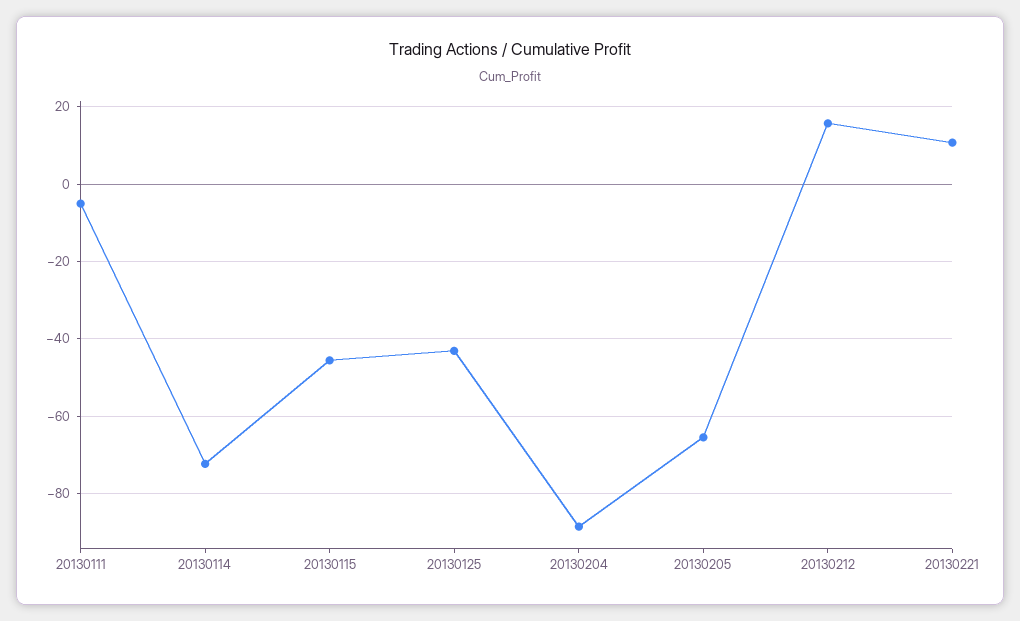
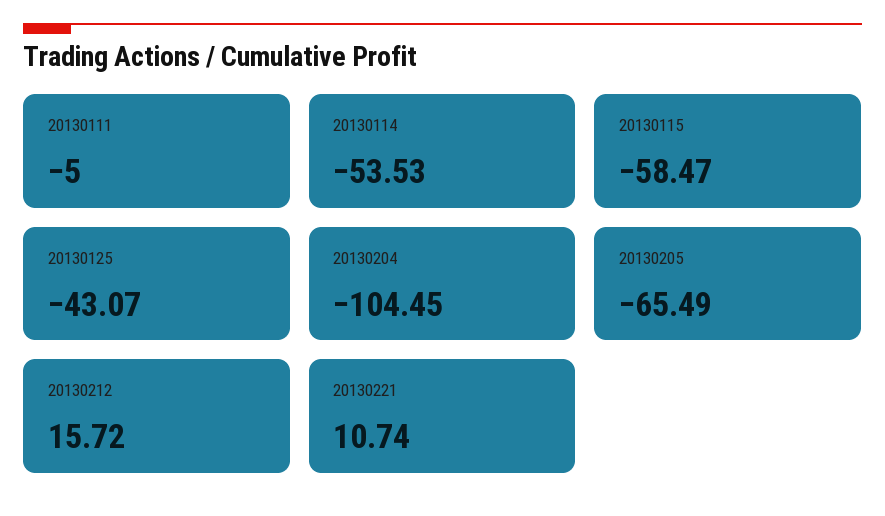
  {
    "20130111": -5,
-   "20130114": -72,
+   "20130114": -53.53,
-   "20130115": -46,
+   "20130115": -58.47,
    "20130125": -43.07,
-   "20130204": -88,
+   "20130204": -104.45,
    "20130205": -65.49,
    "20130212": 15.72,
    "20130221": 10.74
  }

